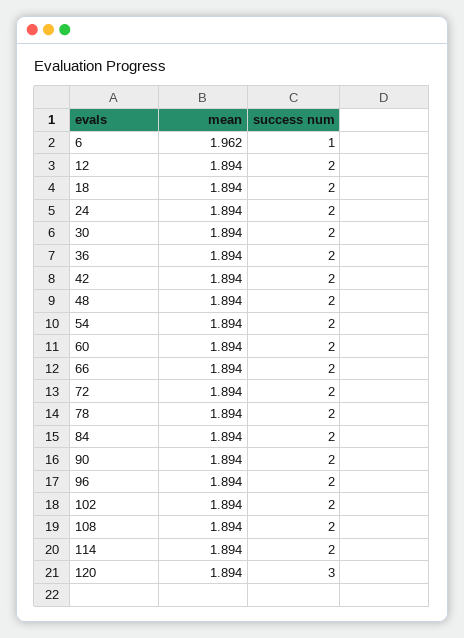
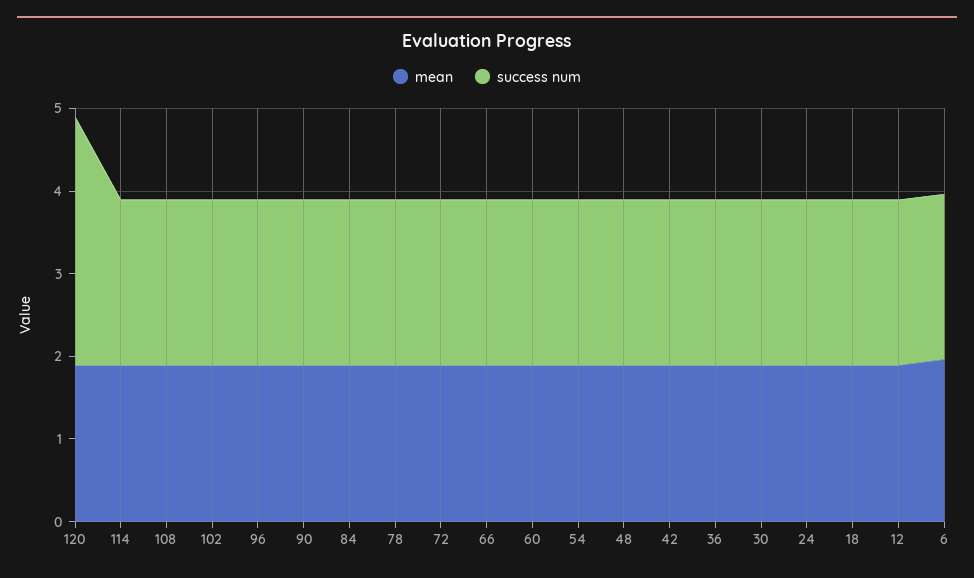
  {
    "mean": {
      "6": 1.962,
      "12": 1.894,
      "18": 1.894,
      "24": 1.894,
      "30": 1.894,
      "36": 1.894,
      "42": 1.894,
      "48": 1.894,
      "54": 1.894,
      "60": 1.894,
      "66": 1.894,
      "72": 1.894,
      "78": 1.894,
      "84": 1.894,
      "90": 1.894,
      "96": 1.894,
      "102": 1.894,
      "108": 1.894,
      "114": 1.894,
      "120": 1.894
    },
    "success num": {
-     "6": 1,
+     "6": 2,
      "12": 2,
      "18": 2,
      "24": 2,
      "30": 2,
      "36": 2,
      "42": 2,
      "48": 2,
      "54": 2,
      "60": 2,
      "66": 2,
      "72": 2,
      "78": 2,
      "84": 2,
      "90": 2,
      "96": 2,
      "102": 2,
      "108": 2,
      "114": 2,
      "120": 3
    }
  }

